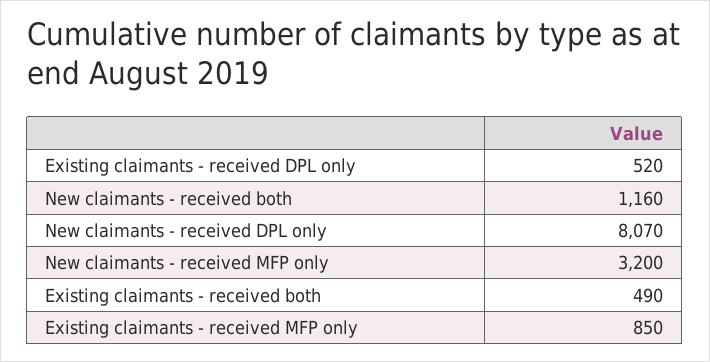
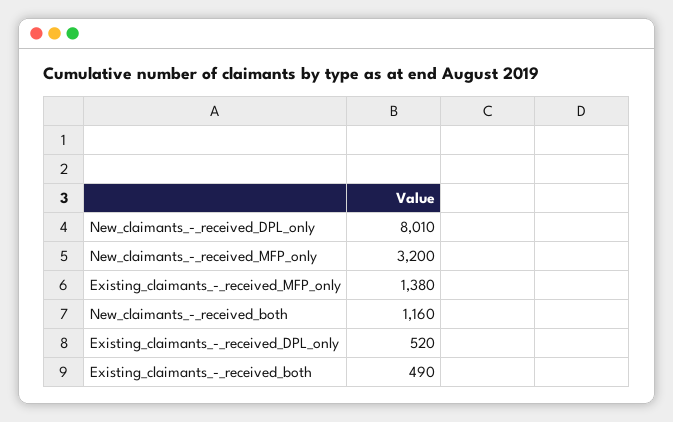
  {
    "Existing claimants - received DPL only": 520,
    "New claimants - received both": 1160,
-   "New claimants - received DPL only": 8070,
+   "New claimants - received DPL only": 8010,
    "New claimants - received MFP only": 3200,
    "Existing claimants - received both": 490,
-   "Existing claimants - received MFP only": 850
+   "Existing claimants - received MFP only": 1380
  }

